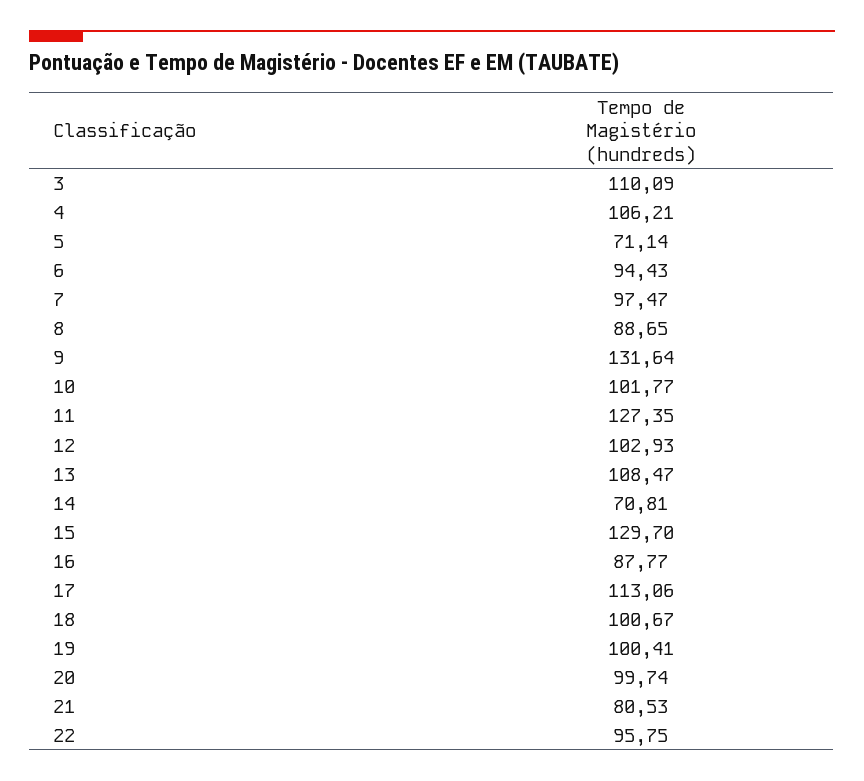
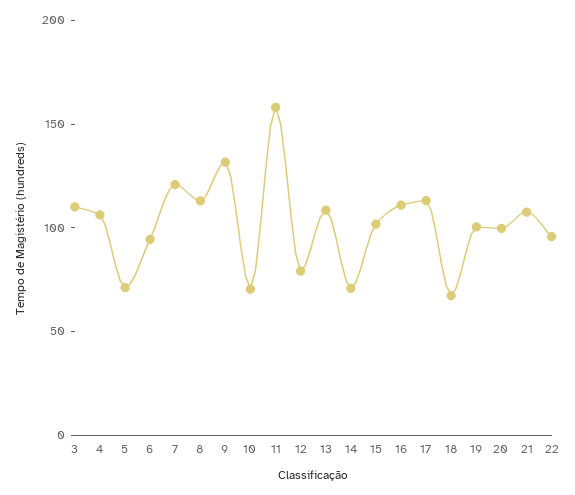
  {
    "3": 110.09,
    "4": 106.21,
    "5": 71.14,
    "6": 94.43,
-   "7": 97.47,
+   "7": 120,
-   "8": 88.65,
+   "8": 110,
    "9": 131.64,
-   "10": 101.77,
+   "10": 70,
-   "11": 127.35,
+   "11": 160,
-   "12": 102.93,
+   "12": 80,
    "13": 108.47,
    "14": 70.81,
-   "15": 129.7,
+   "15": 100,
-   "16": 87.77,
+   "16": 110,
    "17": 113.06,
-   "18": 100.67,
+   "18": 70,
    "19": 100.41,
    "20": 99.74,
-   "21": 80.53,
+   "21": 110,
    "22": 95.75
  }

